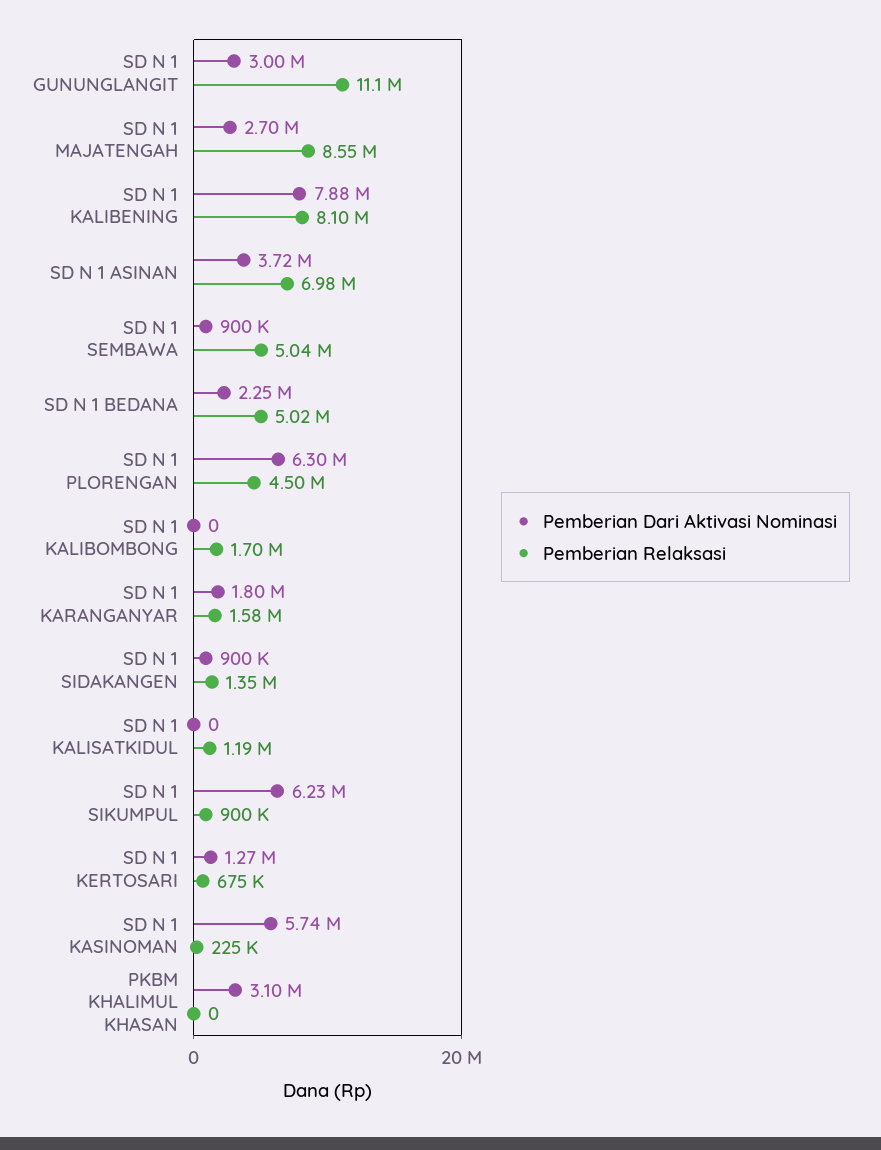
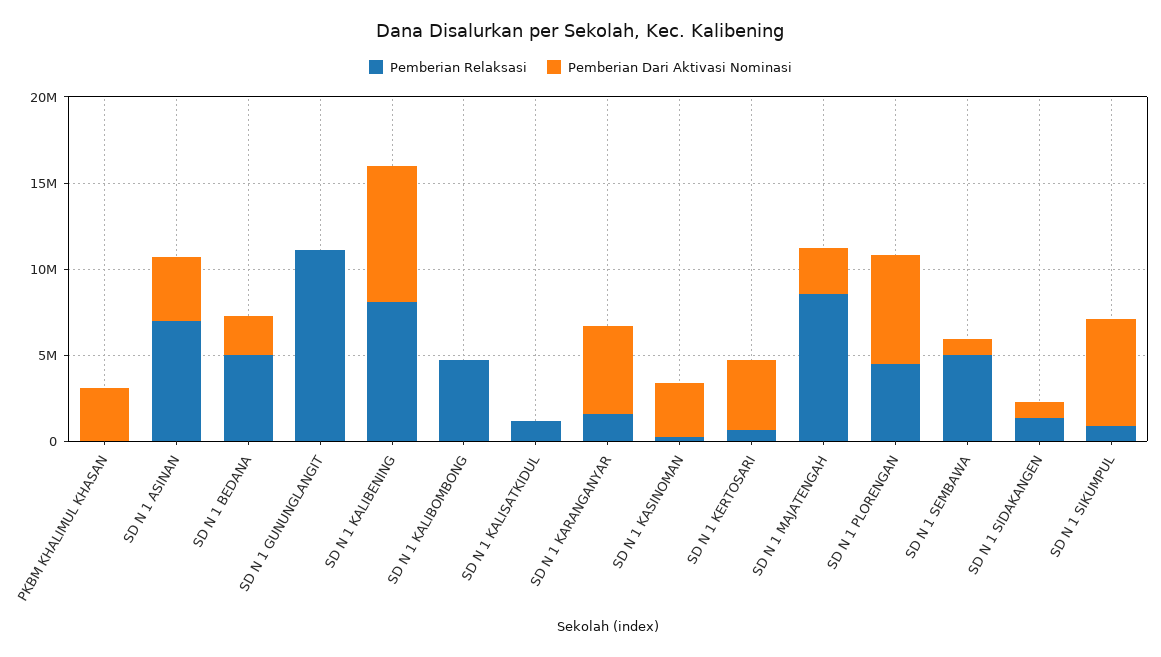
  {
    "Pemberian Dari Aktivasi Nominasi": {
-     "SD N 1 GUNUNGLANGIT": 3000000,
+     "SD N 1 GUNUNGLANGIT": 0,
      "SD N 1 MAJATENGAH": 2700000,
      "SD N 1 KALIBENING": 7880000,
      "SD N 1 ASINAN": 3720000,
      "SD N 1 SEMBAWA": 900000,
      "SD N 1 BEDANA": 2250000,
      "SD N 1 PLORENGAN": 6300000,
      "SD N 1 KALIBOMBONG": 0,
-     "SD N 1 KARANGANYAR": 1800000,
+     "SD N 1 KARANGANYAR": 5000000,
      "SD N 1 SIDAKANGEN": 900000,
      "SD N 1 KALISATKIDUL": 0,
      "SD N 1 SIKUMPUL": 6230000,
-     "SD N 1 KERTOSARI": 1270000,
+     "SD N 1 KERTOSARI": 4000000,
-     "SD N 1 KASINOMAN": 5740000,
+     "SD N 1 KASINOMAN": 3000000,
      "PKBM KHALIMUL KHASAN": 3100000
    },
    "Pemberian Relaksasi": {
      "SD N 1 GUNUNGLANGIT": 11100000,
      "SD N 1 MAJATENGAH": 8550000,
      "SD N 1 KALIBENING": 8100000,
      "SD N 1 ASINAN": 6980000,
      "SD N 1 SEMBAWA": 5040000,
      "SD N 1 BEDANA": 5020000,
      "SD N 1 PLORENGAN": 4500000,
-     "SD N 1 KALIBOMBONG": 1700000,
+     "SD N 1 KALIBOMBONG": 5000000,
      "SD N 1 KARANGANYAR": 1580000,
      "SD N 1 SIDAKANGEN": 1350000,
      "SD N 1 KALISATKIDUL": 1190000,
      "SD N 1 SIKUMPUL": 900000,
      "SD N 1 KERTOSARI": 675000,
      "SD N 1 KASINOMAN": 225000,
      "PKBM KHALIMUL KHASAN": 0
    }
  }

